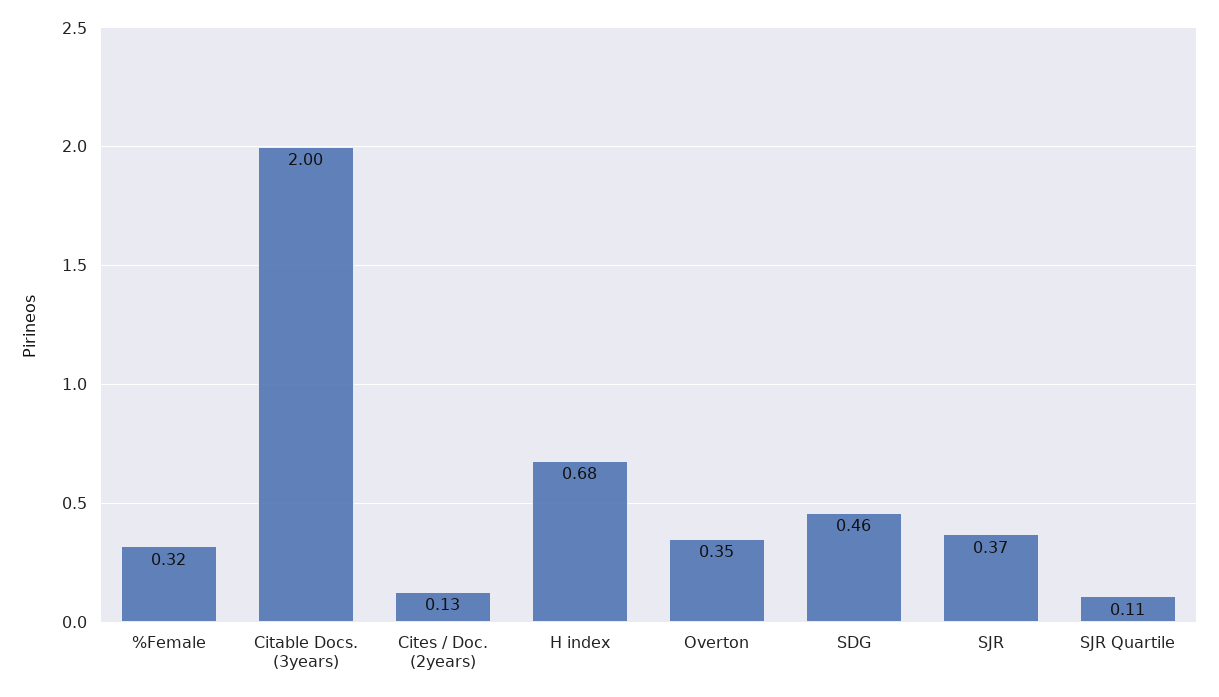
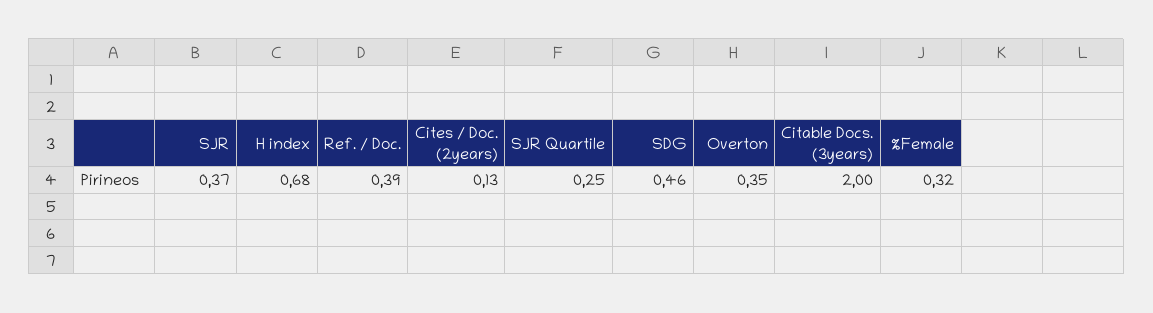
  {
    "%Female": 0.32,
    "Citable Docs. (3years)": 2,
    "Cites / Doc. (2years)": 0.13,
    "H index": 0.68,
    "Overton": 0.35,
    "SDG": 0.46,
    "SJR": 0.37,
-   "SJR Quartile": 0.11
+   "SJR Quartile": 0.25,
+   "Ref. / Doc.": 0.39
  }

